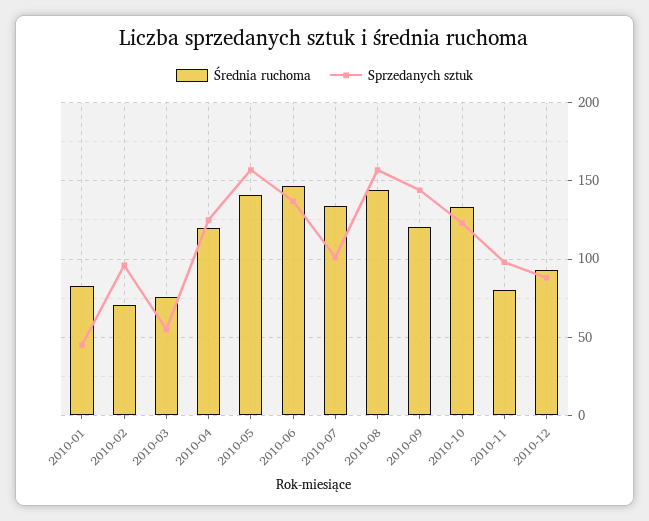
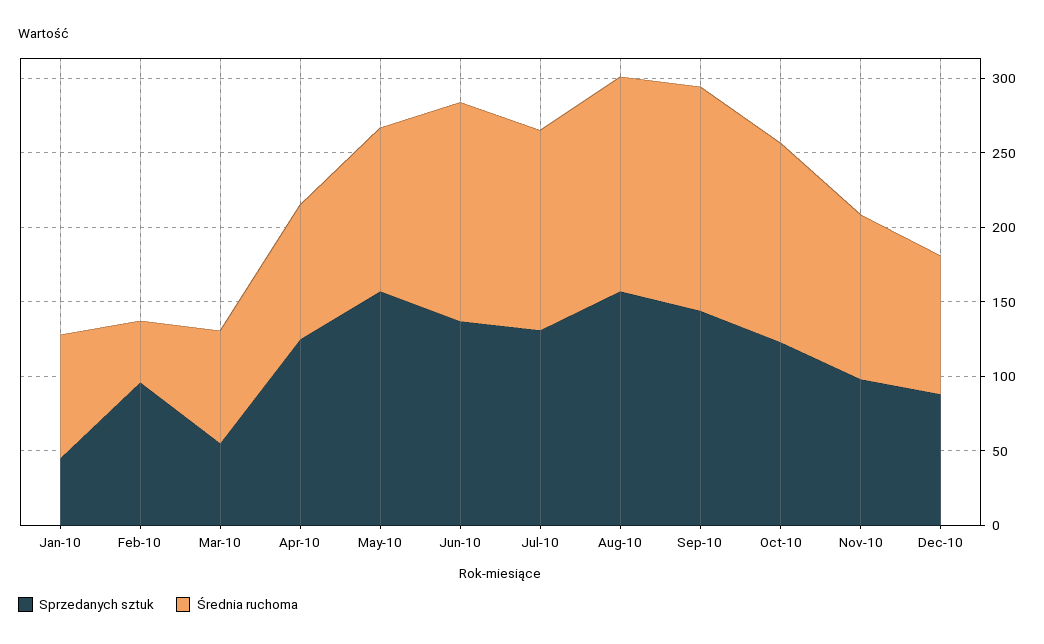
  {
    "Średnia ruchoma": {
      "2010-01": 85,
-     "2010-02": 70,
+     "2010-02": 40,
      "2010-03": 75,
-     "2010-04": 120,
+     "2010-04": 90,
-     "2010-05": 140,
+     "2010-05": 110,
      "2010-06": 145,
      "2010-07": 135,
      "2010-08": 145,
-     "2010-09": 120,
+     "2010-09": 150,
      "2010-10": 135,
-     "2010-11": 80,
+     "2010-11": 110,
      "2010-12": 95
    },
    "Sprzedanych sztuk": {
      "2010-01": 45,
      "2010-02": 95,
      "2010-03": 55,
      "2010-04": 125,
      "2010-05": 155,
      "2010-06": 135,
-     "2010-07": 100,
+     "2010-07": 130,
      "2010-08": 155,
      "2010-09": 145,
      "2010-10": 125,
      "2010-11": 100,
      "2010-12": 90
    }
  }

